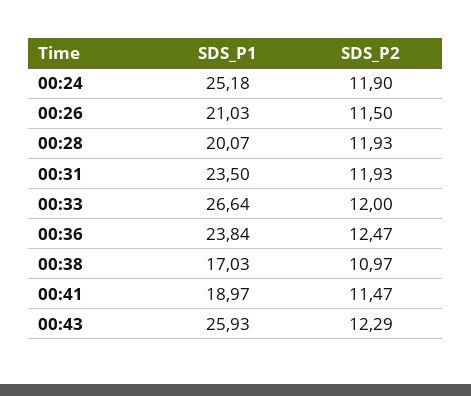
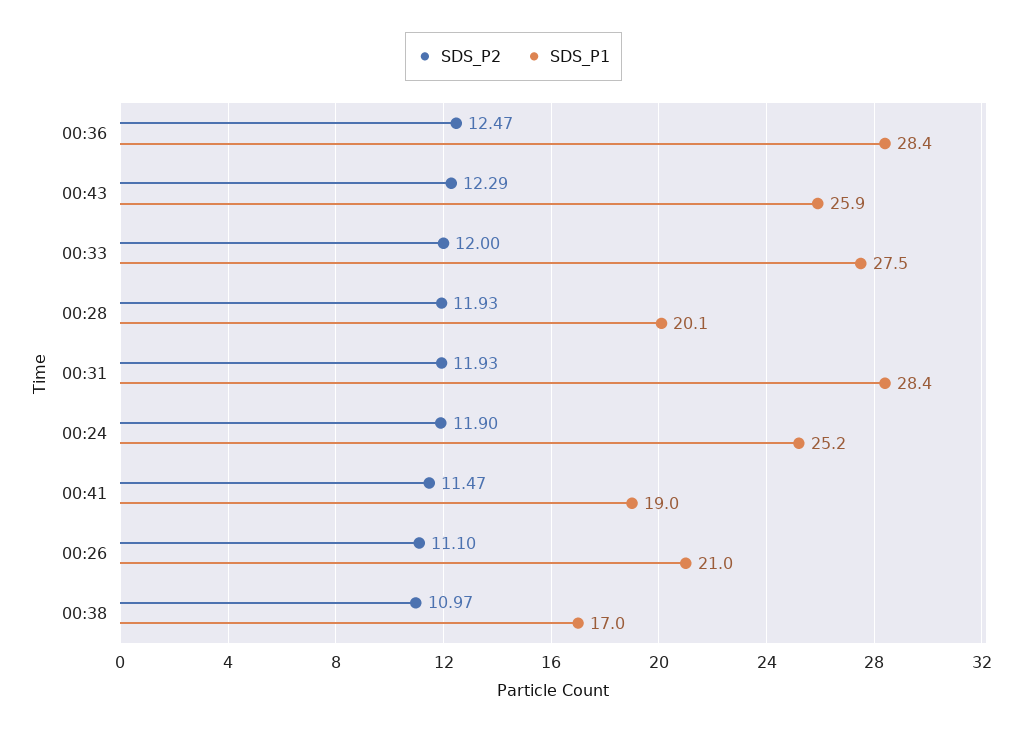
  {
    "SDS_P1": {
      "00:24": 25.18,
      "00:26": 21.03,
      "00:28": 20.07,
-     "00:31": 23.5,
+     "00:31": 28.4,
-     "00:33": 26.64,
+     "00:33": 27.5,
-     "00:36": 23.84,
+     "00:36": 28.4,
      "00:38": 17.03,
      "00:41": 18.97,
      "00:43": 25.93
    },
    "SDS_P2": {
      "00:24": 11.9,
-     "00:26": 11.5,
+     "00:26": 11.1,
      "00:28": 11.93,
      "00:31": 11.93,
      "00:33": 12,
      "00:36": 12.47,
      "00:38": 10.97,
      "00:41": 11.47,
      "00:43": 12.29
    }
  }

